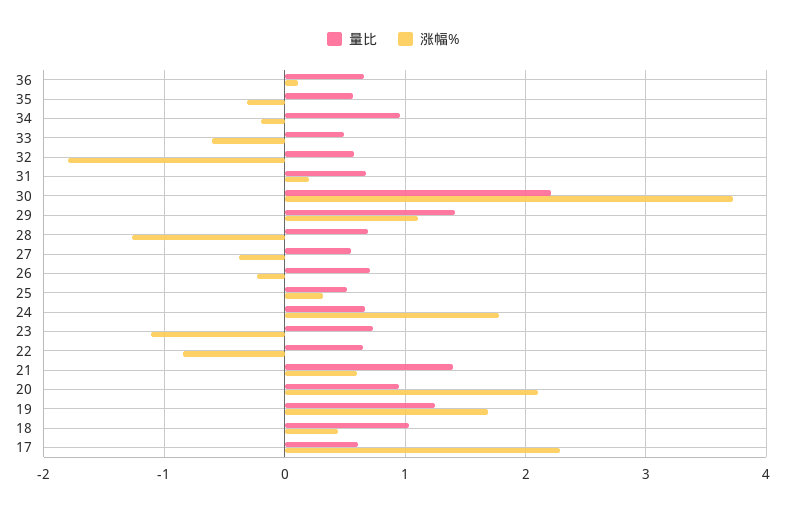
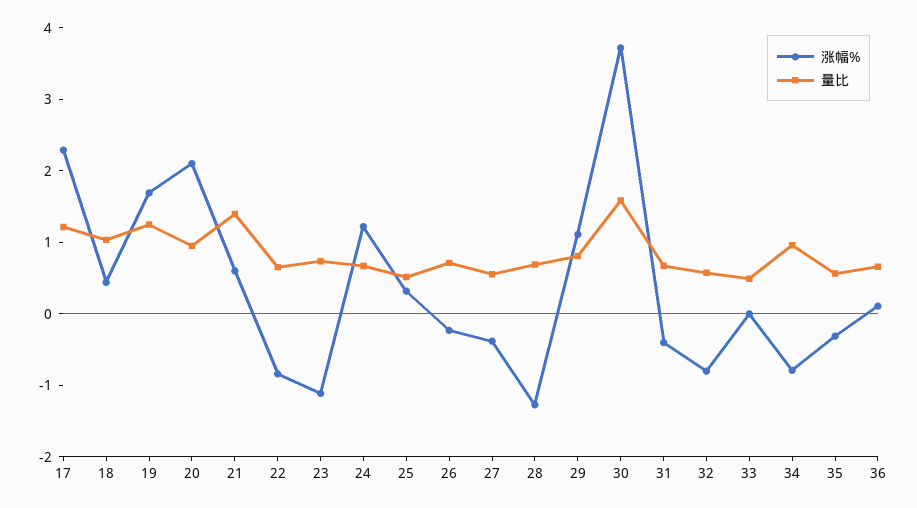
  {
    "量比": {
      "36": 0.7,
      "35": 0.6,
      "34": 1,
      "33": 0.5,
      "32": 0.6,
      "31": 0.7,
-     "30": 2.2,
+     "30": 1.6,
-     "29": 1.4,
+     "29": 0.8,
      "28": 0.7,
      "27": 0.6,
      "26": 0.7,
      "25": 0.5,
      "24": 0.7,
      "23": 0.7,
      "22": 0.7,
      "21": 1.4,
      "20": 1,
      "19": 1.2,
      "18": 1,
-     "17": 0.6
+     "17": 1.2
    },
    "涨幅%": {
      "36": 0.1,
      "35": -0.3,
-     "34": -0.2,
+     "34": -0.8,
-     "33": -0.6,
+     "33": 0,
-     "32": -1.8,
+     "32": -0.8,
-     "31": 0.2,
+     "31": -0.4,
      "30": 3.7,
      "29": 1.1,
      "28": -1.3,
      "27": -0.4,
      "26": -0.2,
      "25": 0.3,
-     "24": 1.8,
+     "24": 1.2,
      "23": -1.1,
      "22": -0.8,
      "21": 0.6,
      "20": 2.1,
      "19": 1.7,
      "18": 0.4,
      "17": 2.3
    }
  }

